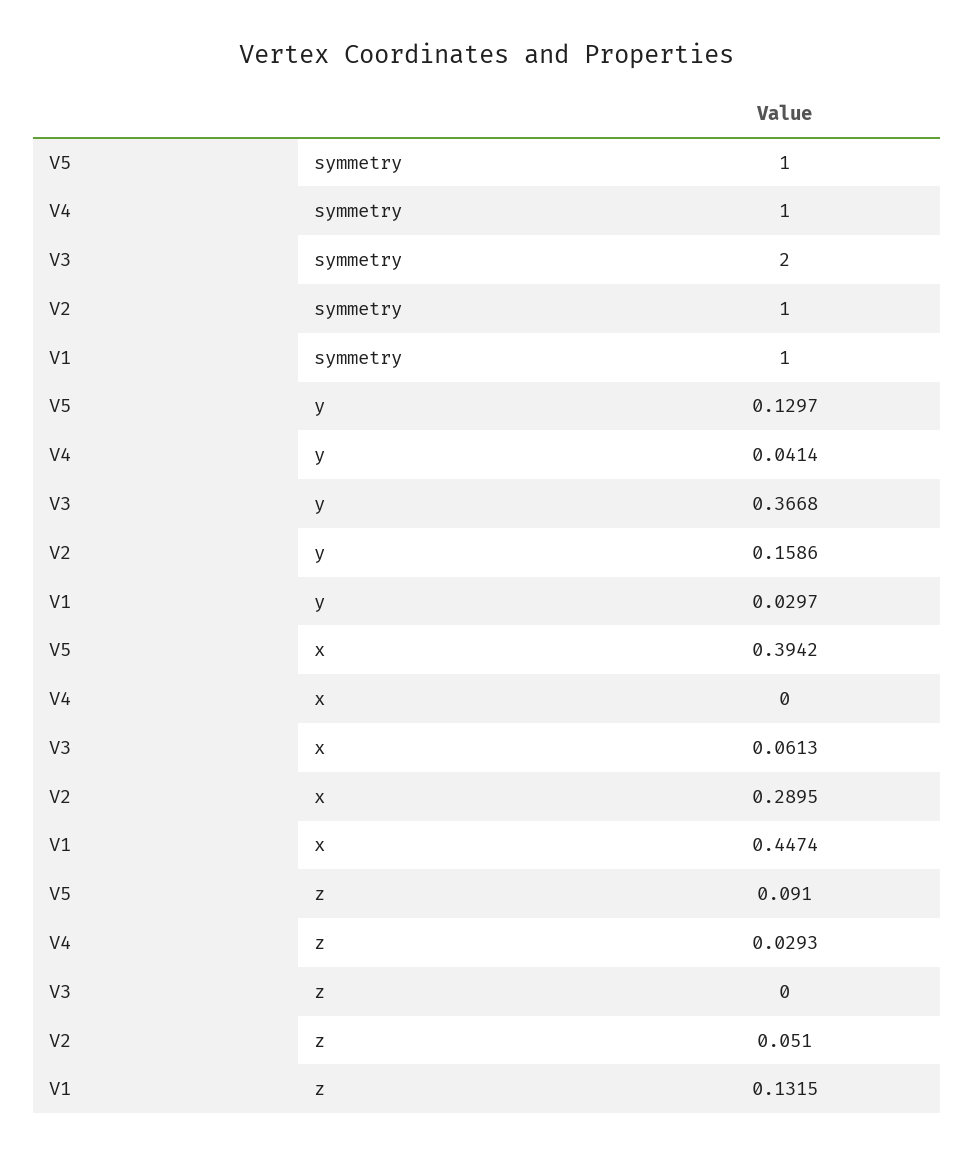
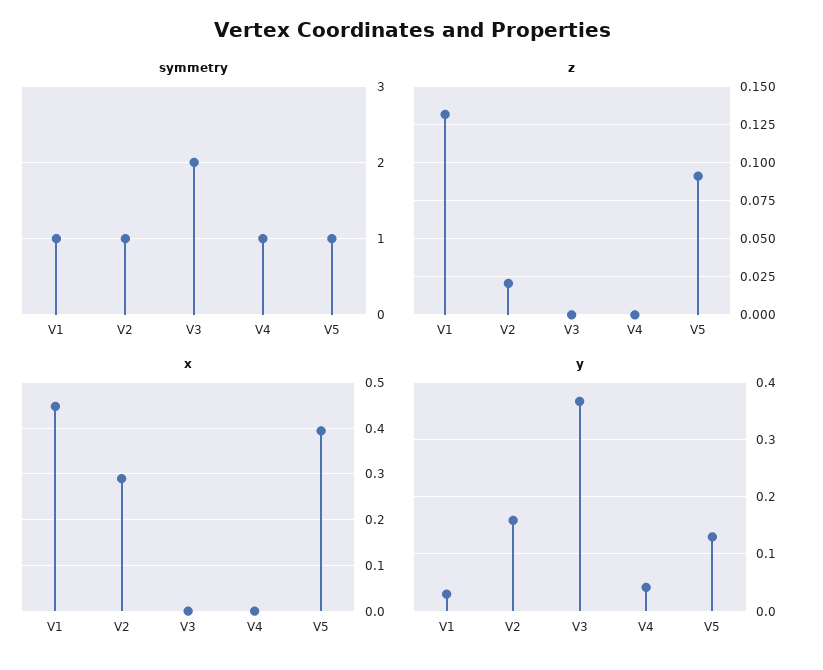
  {
    "symmetry": {
      "V5": 1,
      "V4": 1,
      "V3": 2,
      "V2": 1,
      "V1": 1
    },
    "y": {
      "V5": 0.1297,
      "V4": 0.0414,
      "V3": 0.3668,
      "V2": 0.1586,
      "V1": 0.0297
    },
    "x": {
      "V5": 0.3942,
      "V4": 0,
-     "V3": 0.0613,
+     "V3": 0,
      "V2": 0.2895,
      "V1": 0.4474
    },
    "z": {
      "V5": 0.091,
-     "V4": 0.0293,
+     "V4": 0,
      "V3": 0,
-     "V2": 0.051,
+     "V2": 0.02,
      "V1": 0.1315
    }
  }

